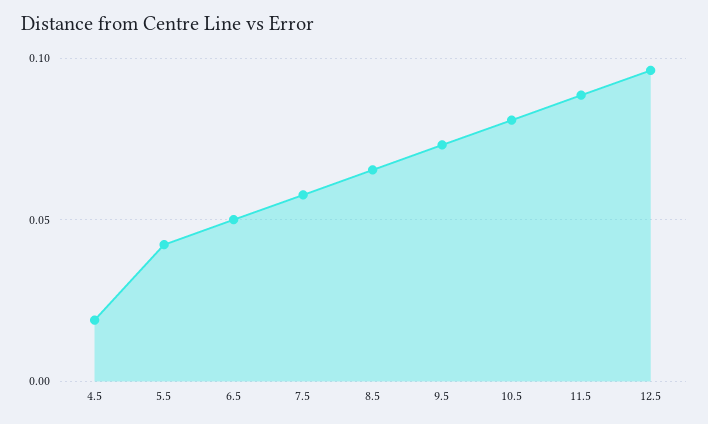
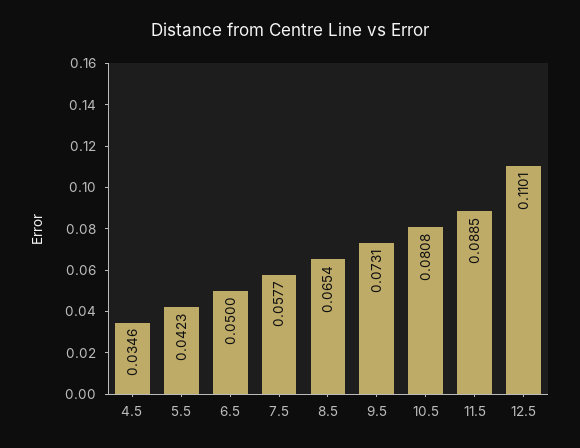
  {
-   "4.5": 0.02,
+   "4.5": 0.0346,
    "5.5": 0.0423,
    "6.5": 0.05,
    "7.5": 0.0577,
    "8.5": 0.0654,
    "9.5": 0.0731,
    "10.5": 0.0808,
    "11.5": 0.0885,
-   "12.5": 0.095
+   "12.5": 0.1101
  }

